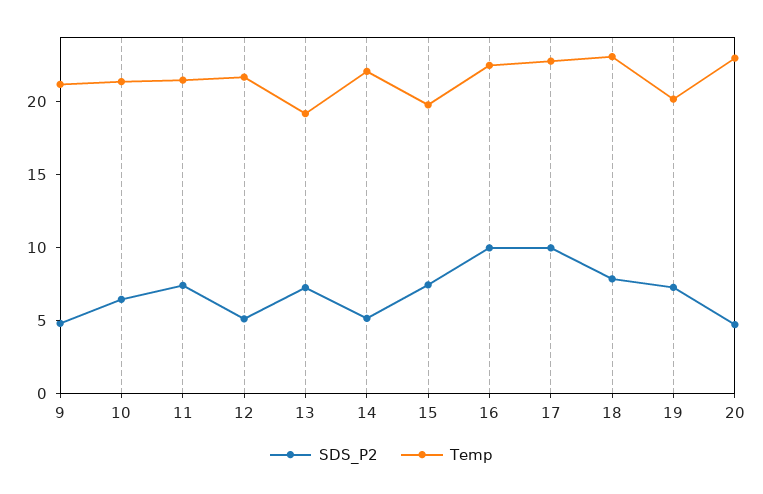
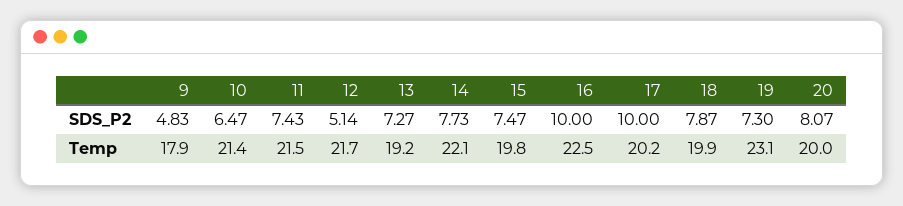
  {
    "SDS_P2": {
      "9": 4.83,
      "10": 6.47,
      "11": 7.43,
      "12": 5.14,
      "13": 7.27,
-     "14": 5,
+     "14": 7.73,
      "15": 7.47,
      "16": 10,
      "17": 10,
      "18": 7.87,
      "19": 7.3,
-     "20": 5
+     "20": 8.07
    },
    "Temp": {
-     "9": 21,
+     "9": 17.9,
      "10": 21.4,
      "11": 21.5,
      "12": 21.7,
      "13": 19.2,
      "14": 22.1,
      "15": 19.8,
      "16": 22.5,
-     "17": 23,
+     "17": 20.2,
-     "18": 23,
+     "18": 19.9,
-     "19": 20,
+     "19": 23.1,
-     "20": 23
+     "20": 20
    }
  }

